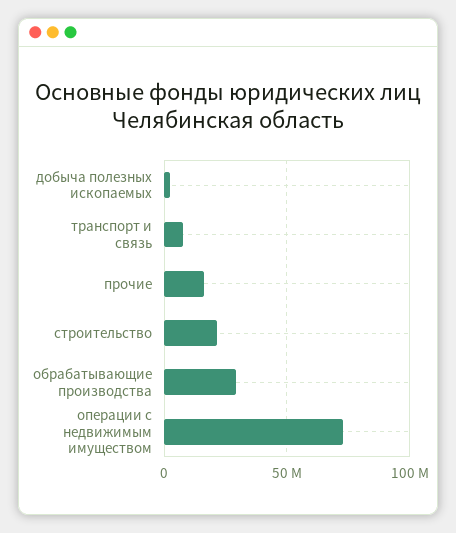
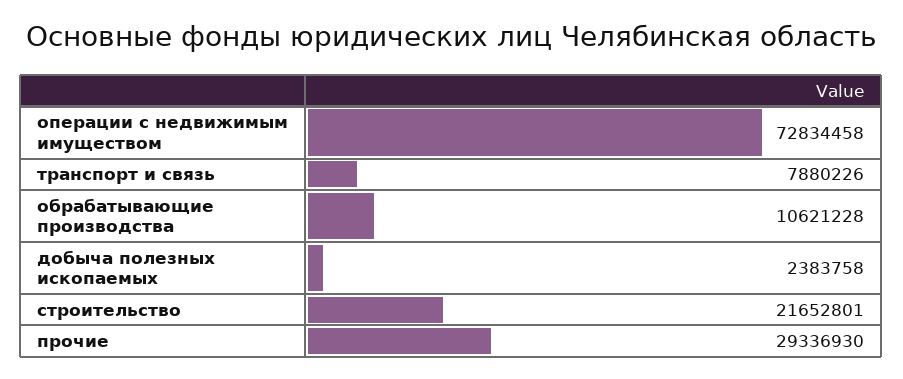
  {
    "добыча полезных ископаемых": 2383758,
    "транспорт и связь": 7880226,
-   "прочие": 15000000,
+   "прочие": 29336930,
    "строительство": 21652801,
-   "обрабатывающие производства": 30000000,
+   "обрабатывающие производства": 10621228,
    "операции с недвижимым имуществом": 72834458
  }

